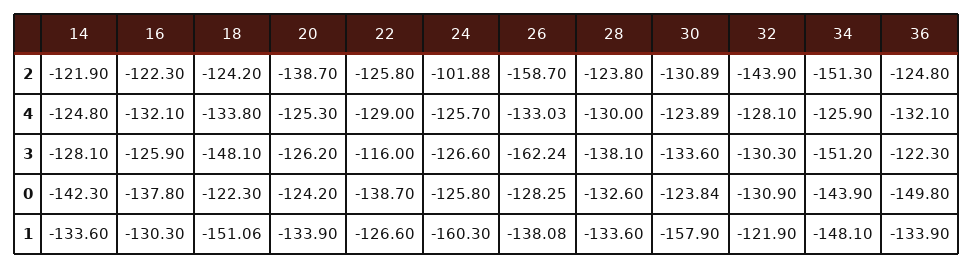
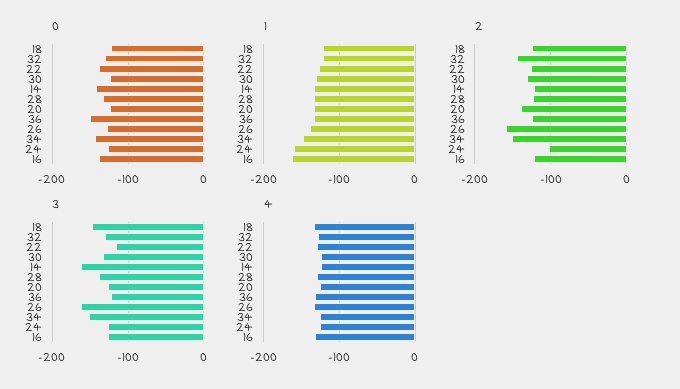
  {
    "2": {
      "14": -121.9,
      "16": -122.3,
      "18": -124.2,
      "20": -138.7,
      "22": -125.8,
      "24": -101.88,
      "26": -158.7,
      "28": -123.8,
      "30": -130.89,
      "32": -143.9,
      "34": -151.3,
      "36": -124.8
    },
    "4": {
      "14": -124.8,
      "16": -132.1,
      "18": -133.8,
      "20": -125.3,
      "22": -129,
      "24": -125.7,
      "26": -133.03,
      "28": -130,
      "30": -123.89,
      "32": -128.1,
      "34": -125.9,
      "36": -132.1
    },
    "3": {
-     "14": -128.1,
+     "14": -160,
      "16": -125.9,
      "18": -148.1,
      "20": -126.2,
      "22": -116,
      "24": -126.6,
      "26": -162.24,
      "28": -138.1,
      "30": -133.6,
      "32": -130.3,
      "34": -151.2,
      "36": -122.3
    },
    "0": {
      "14": -142.3,
      "16": -137.8,
      "18": -122.3,
      "20": -124.2,
      "22": -138.7,
      "24": -125.8,
      "26": -128.25,
      "28": -132.6,
      "30": -123.84,
      "32": -130.9,
      "34": -143.9,
      "36": -149.8
    },
    "1": {
      "14": -133.6,
-     "16": -130.3,
+     "16": -160,
-     "18": -151.06,
+     "18": -120,
      "20": -133.9,
      "22": -126.6,
      "24": -160.3,
      "26": -138.08,
      "28": -133.6,
-     "30": -157.9,
+     "30": -130,
      "32": -121.9,
      "34": -148.1,
      "36": -133.9
    }
  }

